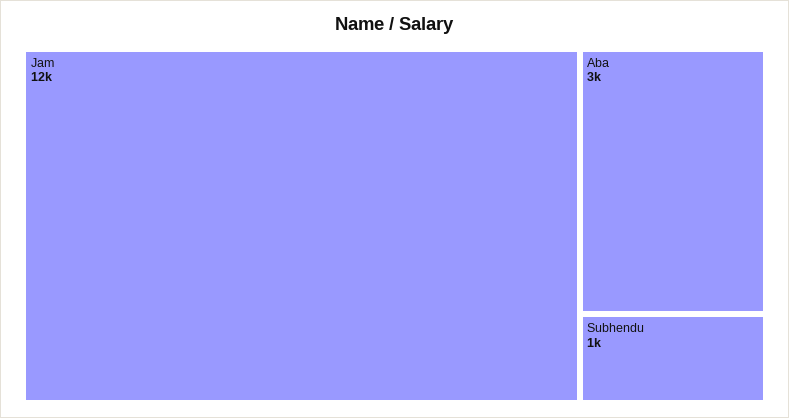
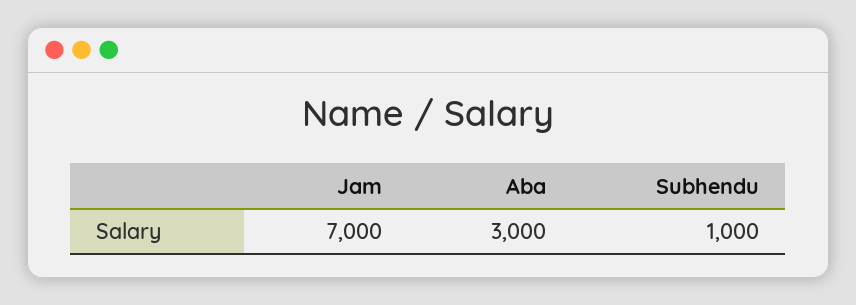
  {
-   "Jam": 12000,
+   "Jam": 7000,
    "Aba": 3000,
    "Subhendu": 1000
  }

